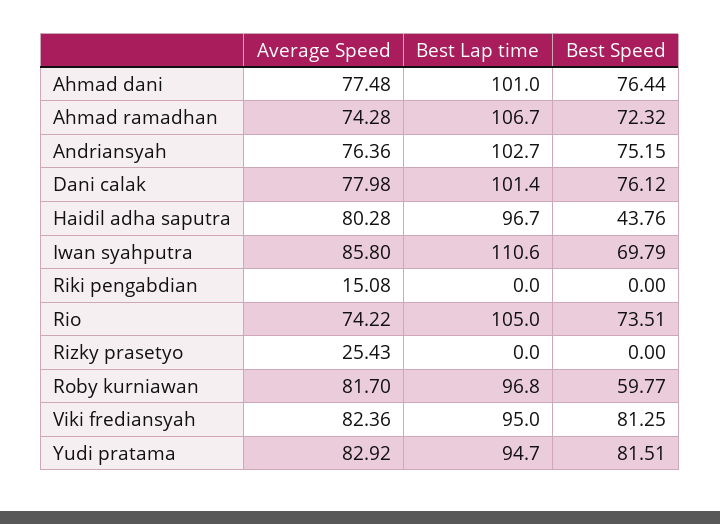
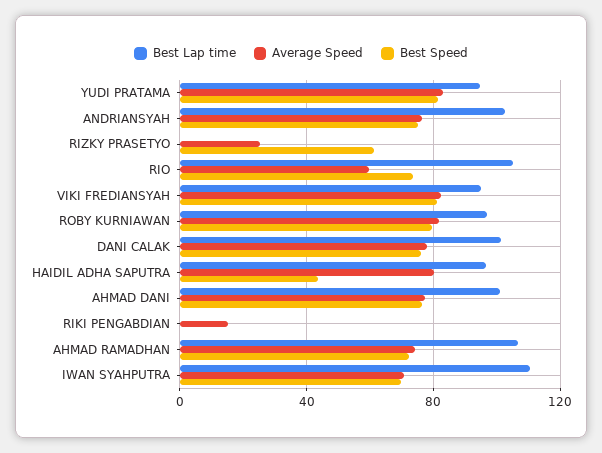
  {
    "Average Speed": {
      "Ahmad dani": 77.48,
      "Ahmad ramadhan": 74.28,
      "Andriansyah": 76.36,
      "Dani calak": 77.98,
      "Haidil adha saputra": 80.28,
-     "Iwan syahputra": 85.8,
+     "Iwan syahputra": 70,
      "Riki pengabdian": 15.08,
-     "Rio": 74.22,
+     "Rio": 60,
      "Rizky prasetyo": 25.43,
      "Roby kurniawan": 81.7,
      "Viki frediansyah": 82.36,
      "Yudi pratama": 82.92
    },
    "Best Lap time": {
      "Ahmad dani": 101,
      "Ahmad ramadhan": 106.7,
      "Andriansyah": 102.7,
      "Dani calak": 101.4,
      "Haidil adha saputra": 96.7,
      "Iwan syahputra": 110.6,
      "Riki pengabdian": 0,
      "Rio": 105,
      "Rizky prasetyo": 0,
      "Roby kurniawan": 96.8,
      "Viki frediansyah": 95,
      "Yudi pratama": 94.7
    },
    "Best Speed": {
      "Ahmad dani": 76.44,
      "Ahmad ramadhan": 72.32,
      "Andriansyah": 75.15,
      "Dani calak": 76.12,
      "Haidil adha saputra": 43.76,
      "Iwan syahputra": 69.79,
      "Riki pengabdian": 0,
      "Rio": 73.51,
-     "Rizky prasetyo": 0,
+     "Rizky prasetyo": 60,
-     "Roby kurniawan": 59.77,
+     "Roby kurniawan": 80,
      "Viki frediansyah": 81.25,
      "Yudi pratama": 81.51
    }
  }

